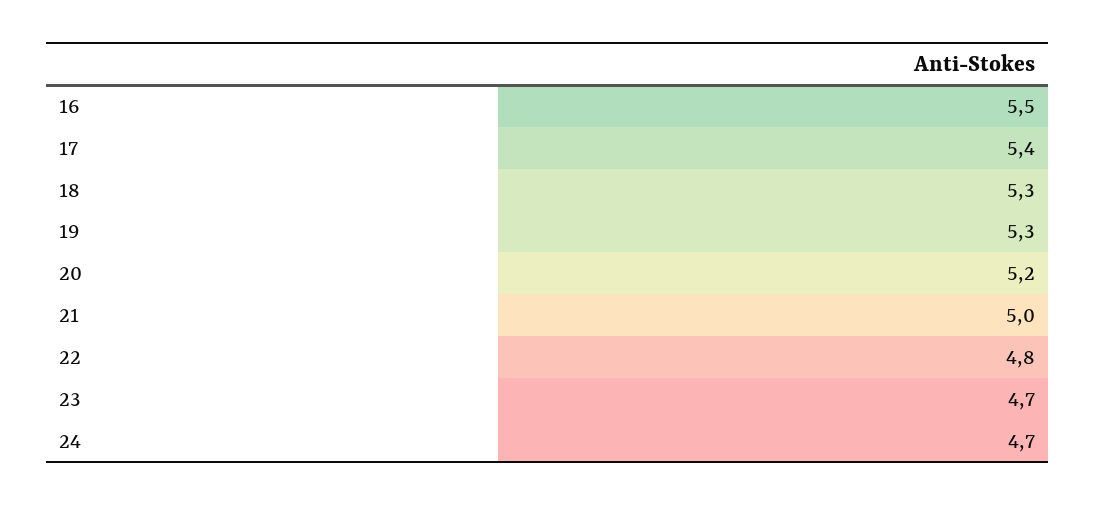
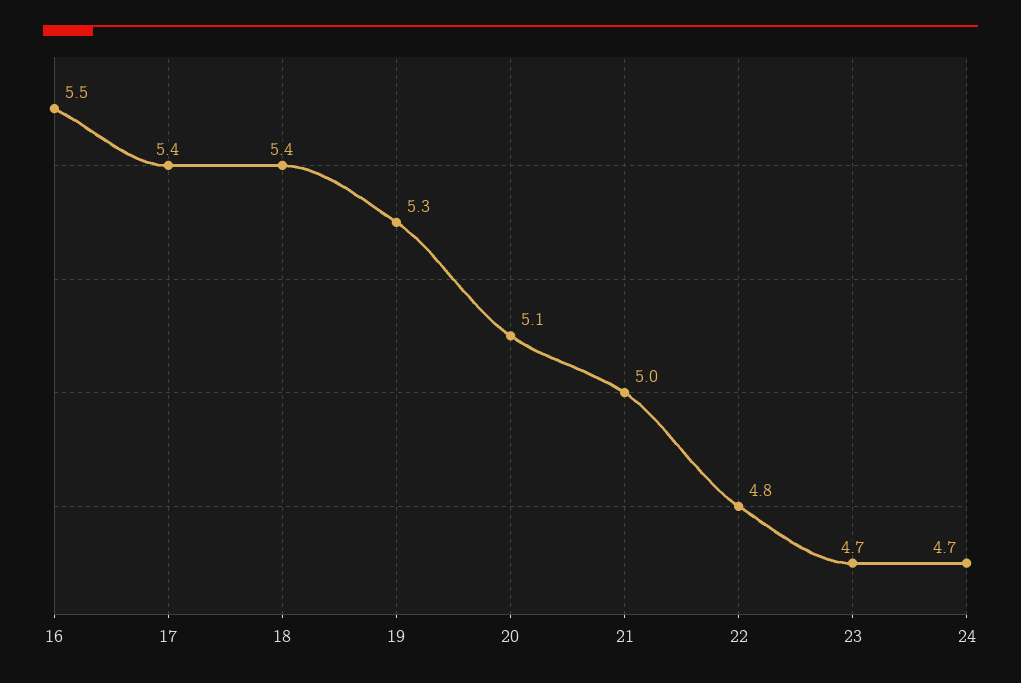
  {
    "16": 5.5,
    "17": 5.4,
-   "18": 5.3,
+   "18": 5.4,
    "19": 5.3,
-   "20": 5.2,
+   "20": 5.1,
    "21": 5,
    "22": 4.8,
    "23": 4.7,
    "24": 4.7
  }

